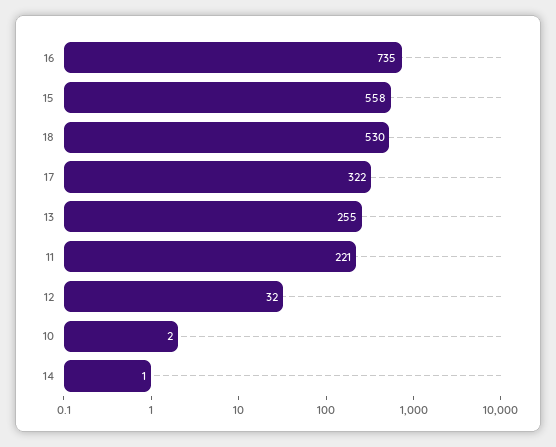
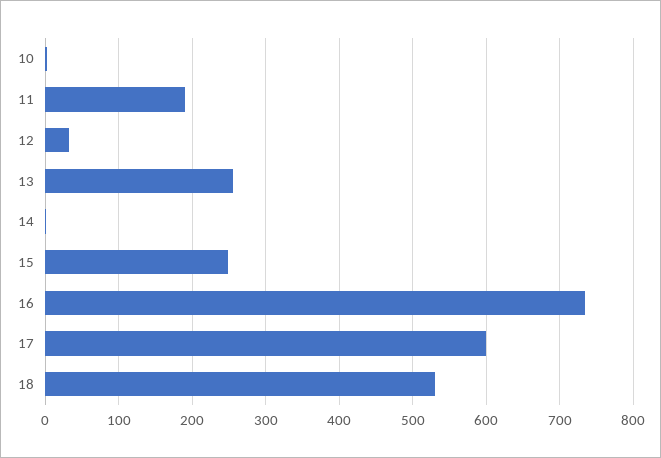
  {
    "16": 735,
-   "15": 558,
+   "15": 250,
    "18": 530,
-   "17": 322,
+   "17": 600,
    "13": 255,
-   "11": 221,
+   "11": 190,
    "12": 32,
    "10": 2,
    "14": 1
  }

